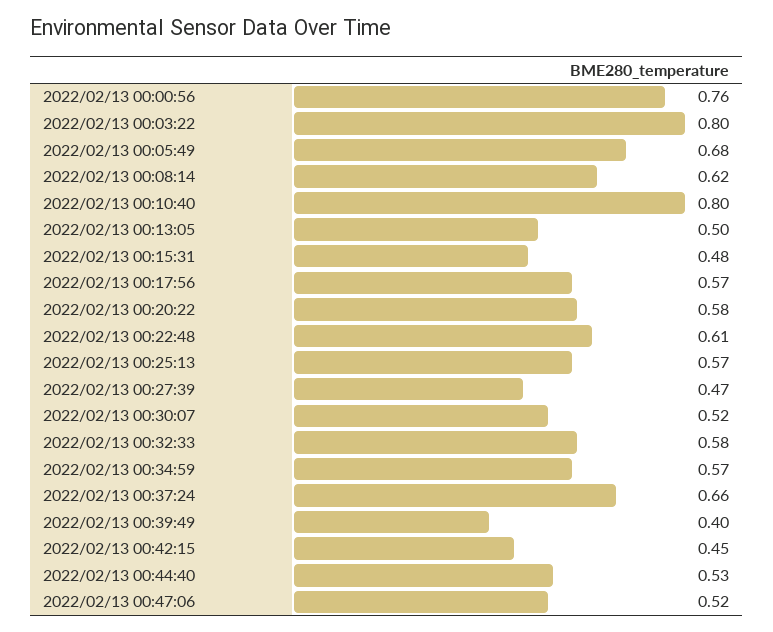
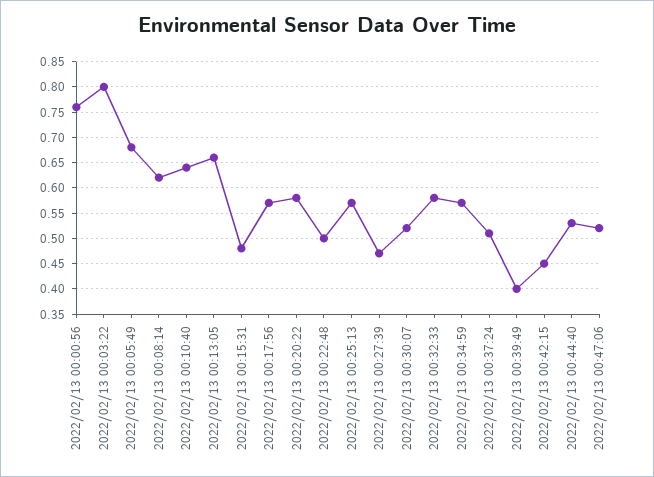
  {
    "2022/02/13 00:00:56": 0.76,
    "2022/02/13 00:03:22": 0.8,
    "2022/02/13 00:05:49": 0.68,
    "2022/02/13 00:08:14": 0.62,
-   "2022/02/13 00:10:40": 0.8,
+   "2022/02/13 00:10:40": 0.65,
-   "2022/02/13 00:13:05": 0.5,
+   "2022/02/13 00:13:05": 0.65,
    "2022/02/13 00:15:31": 0.48,
    "2022/02/13 00:17:56": 0.57,
    "2022/02/13 00:20:22": 0.58,
-   "2022/02/13 00:22:48": 0.61,
+   "2022/02/13 00:22:48": 0.5,
    "2022/02/13 00:25:13": 0.57,
    "2022/02/13 00:27:39": 0.47,
    "2022/02/13 00:30:07": 0.52,
    "2022/02/13 00:32:33": 0.58,
    "2022/02/13 00:34:59": 0.57,
-   "2022/02/13 00:37:24": 0.66,
+   "2022/02/13 00:37:24": 0.5,
    "2022/02/13 00:39:49": 0.4,
    "2022/02/13 00:42:15": 0.45,
    "2022/02/13 00:44:40": 0.53,
    "2022/02/13 00:47:06": 0.52
  }

